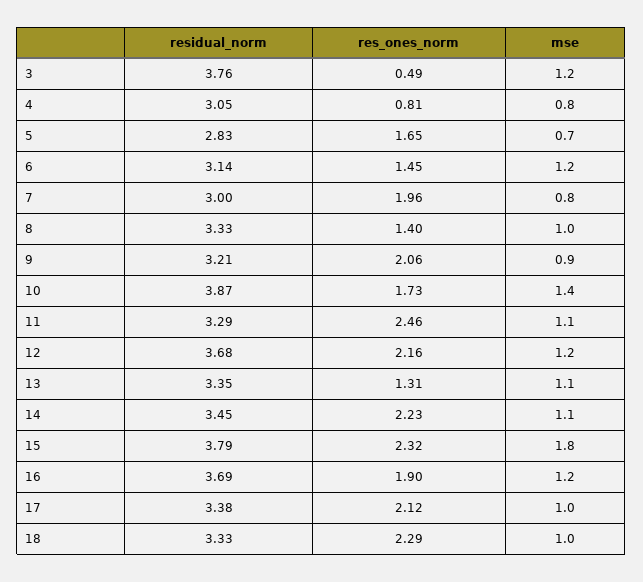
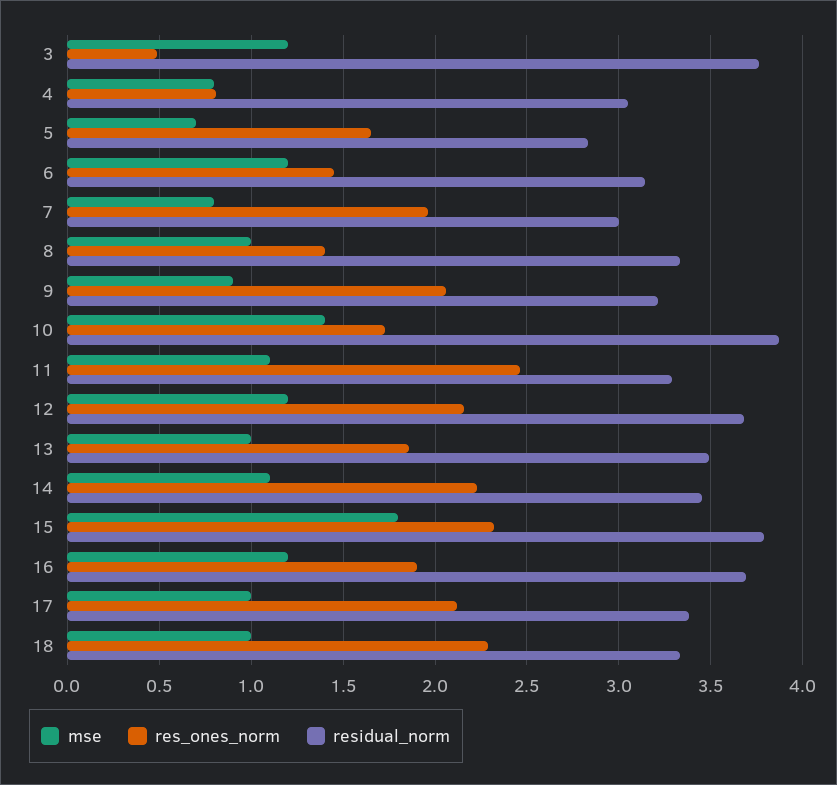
  {
    "residual_norm": {
      "3": 3.76,
      "4": 3.05,
      "5": 2.83,
      "6": 3.14,
      "7": 3,
      "8": 3.33,
      "9": 3.21,
      "10": 3.87,
      "11": 3.29,
      "12": 3.68,
-     "13": 3.35,
+     "13": 3.5,
      "14": 3.45,
      "15": 3.79,
      "16": 3.69,
      "17": 3.38,
      "18": 3.33
    },
    "res_ones_norm": {
      "3": 0.49,
      "4": 0.81,
      "5": 1.65,
      "6": 1.45,
      "7": 1.96,
      "8": 1.4,
      "9": 2.06,
      "10": 1.73,
      "11": 2.46,
      "12": 2.16,
-     "13": 1.31,
+     "13": 1.85,
      "14": 2.23,
      "15": 2.32,
      "16": 1.9,
      "17": 2.12,
      "18": 2.29
    },
    "mse": {
      "3": 1.2,
      "4": 0.8,
      "5": 0.7,
      "6": 1.2,
      "7": 0.8,
      "8": 1,
      "9": 0.9,
      "10": 1.4,
      "11": 1.1,
      "12": 1.2,
-     "13": 1.1,
+     "13": 1,
      "14": 1.1,
      "15": 1.8,
      "16": 1.2,
      "17": 1,
      "18": 1
    }
  }

